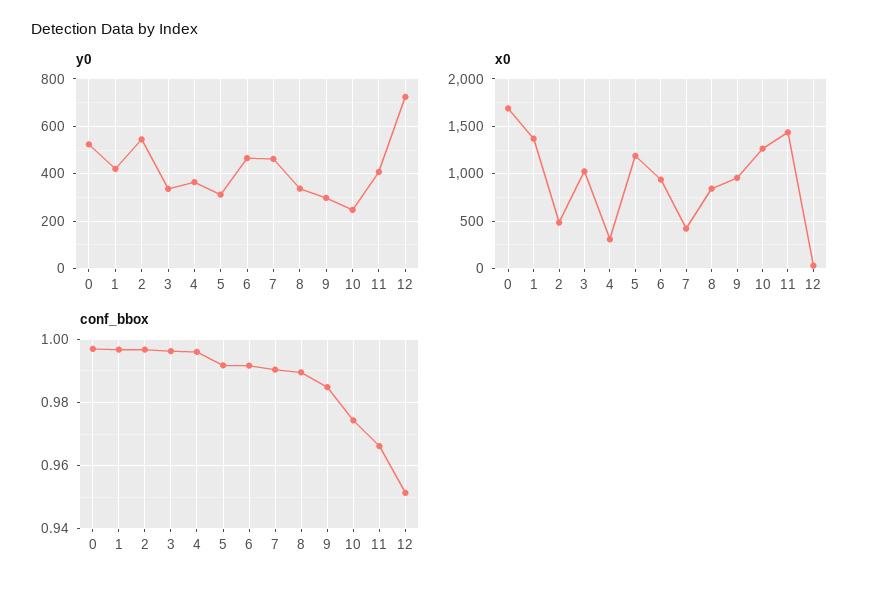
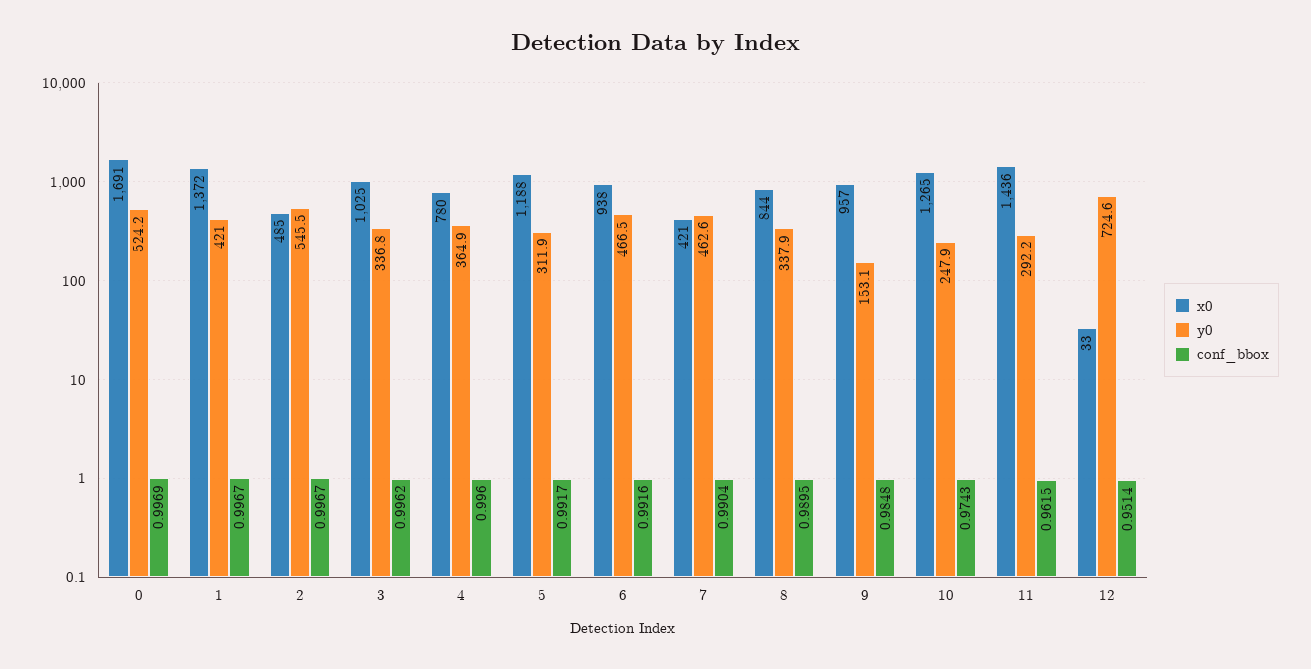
  {
    "y0": {
      "0": 524.2,
      "1": 421,
      "2": 545.5,
      "3": 336.8,
      "4": 364.9,
      "5": 311.9,
      "6": 466.5,
      "7": 462.6,
      "8": 337.9,
-     "9": 300,
+     "9": 153.1,
      "10": 247.9,
-     "11": 400,
+     "11": 292.2,
      "12": 724.6
    },
    "x0": {
      "0": 1691,
      "1": 1372,
      "2": 485,
      "3": 1025,
-     "4": 300,
+     "4": 780,
      "5": 1188,
      "6": 938,
      "7": 421,
      "8": 844,
      "9": 957,
      "10": 1265,
      "11": 1436,
      "12": 33
    },
    "conf_bbox": {
      "0": 0.9969,
      "1": 0.9967,
      "2": 0.9967,
      "3": 0.9962,
      "4": 0.996,
      "5": 0.9917,
      "6": 0.9916,
      "7": 0.9904,
      "8": 0.9895,
      "9": 0.9848,
      "10": 0.9743,
-     "11": 0.966,
+     "11": 0.9615,
      "12": 0.9514
    }
  }

